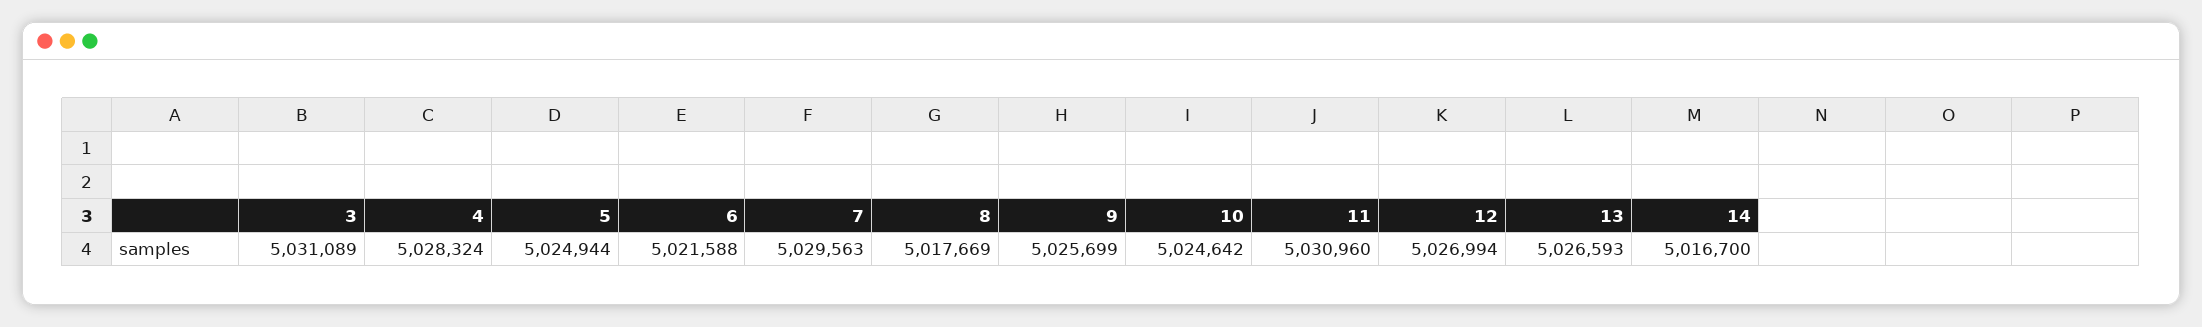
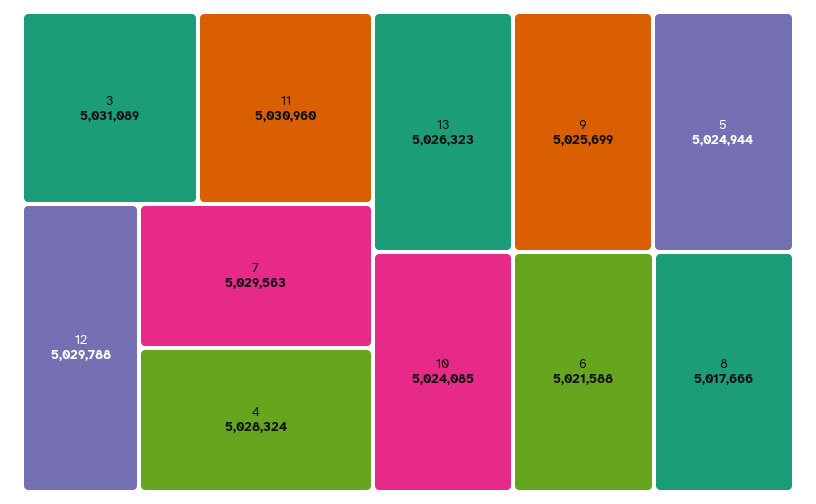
  {
    "3": 5031089,
    "4": 5028324,
    "5": 5024944,
    "6": 5021588,
    "7": 5029563,
-   "8": 5017669,
+   "8": 5017666,
    "9": 5025699,
-   "10": 5024642,
+   "10": 5024085,
    "11": 5030960,
-   "12": 5026994,
+   "12": 5029788,
-   "13": 5026593,
+   "13": 5026323
-   "14": 5016700
  }

